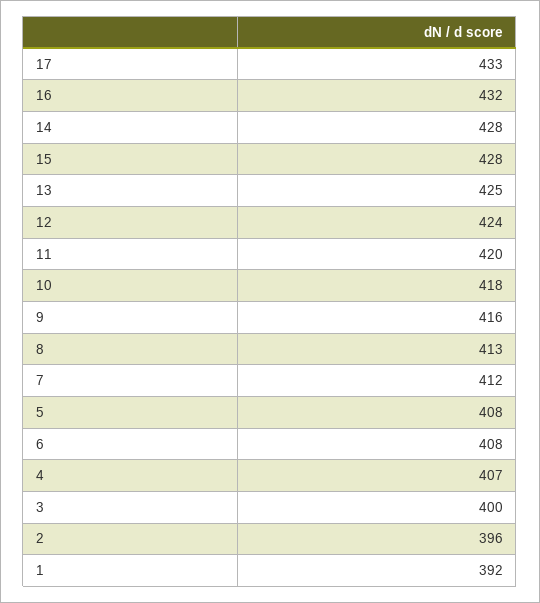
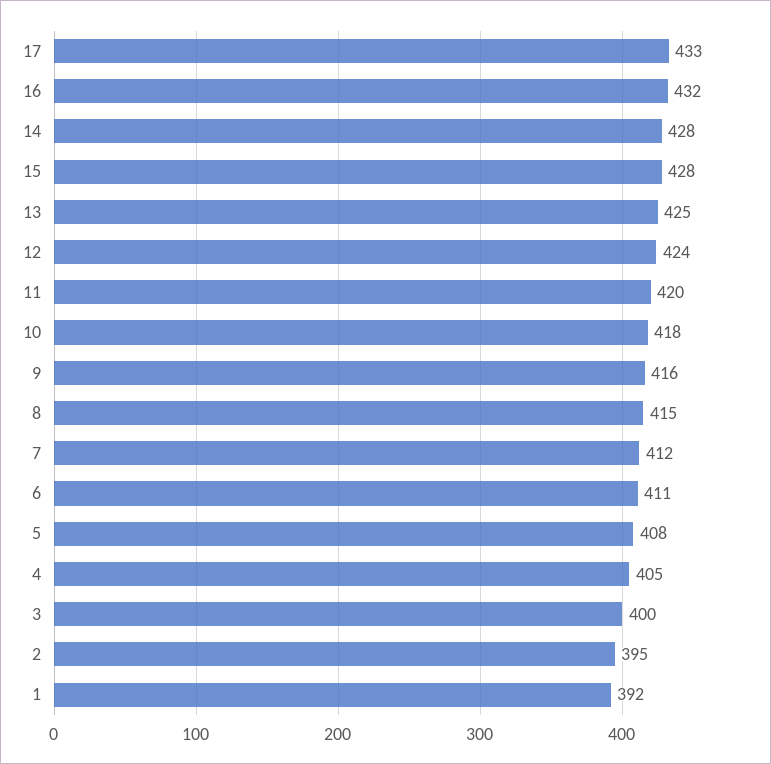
  {
    "17": 433,
    "16": 432,
    "14": 428,
    "15": 428,
    "13": 425,
    "12": 424,
    "11": 420,
    "10": 418,
    "9": 416,
-   "8": 413,
+   "8": 415,
    "7": 412,
    "5": 408,
-   "6": 408,
+   "6": 411,
-   "4": 407,
+   "4": 405,
    "3": 400,
-   "2": 396,
+   "2": 395,
    "1": 392
  }

